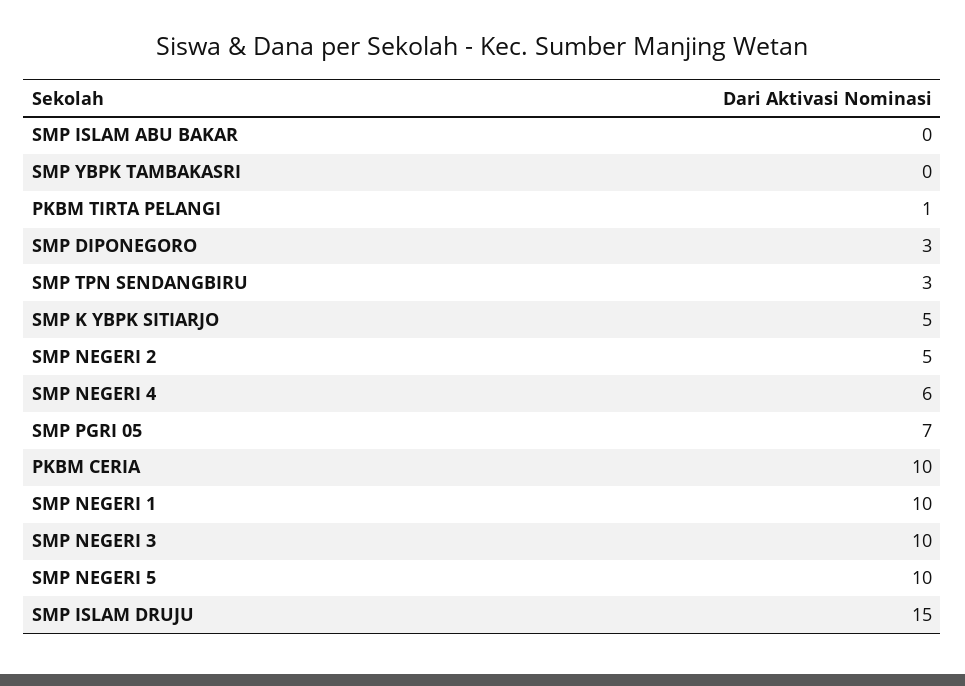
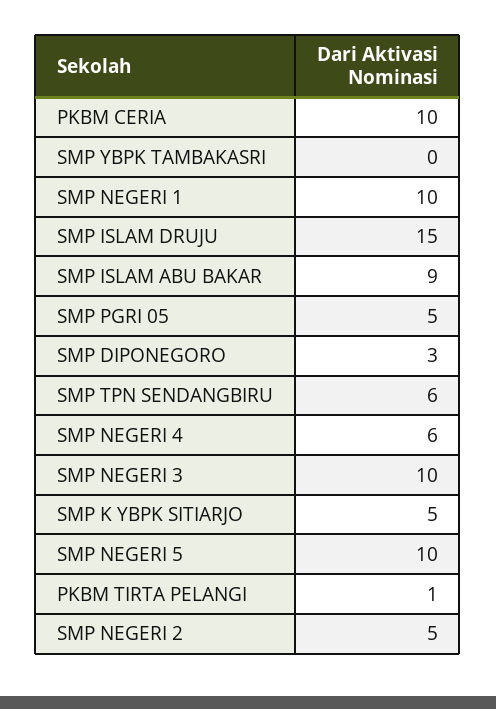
  {
-   "SMP ISLAM ABU BAKAR": 0,
+   "SMP ISLAM ABU BAKAR": 9,
    "SMP YBPK TAMBAKASRI": 0,
    "PKBM TIRTA PELANGI": 1,
    "SMP DIPONEGORO": 3,
-   "SMP TPN SENDANGBIRU": 3,
+   "SMP TPN SENDANGBIRU": 6,
    "SMP K YBPK SITIARJO": 5,
    "SMP NEGERI 2": 5,
    "SMP NEGERI 4": 6,
-   "SMP PGRI 05": 7,
+   "SMP PGRI 05": 5,
    "PKBM CERIA": 10,
    "SMP NEGERI 1": 10,
    "SMP NEGERI 3": 10,
    "SMP NEGERI 5": 10,
    "SMP ISLAM DRUJU": 15
  }

